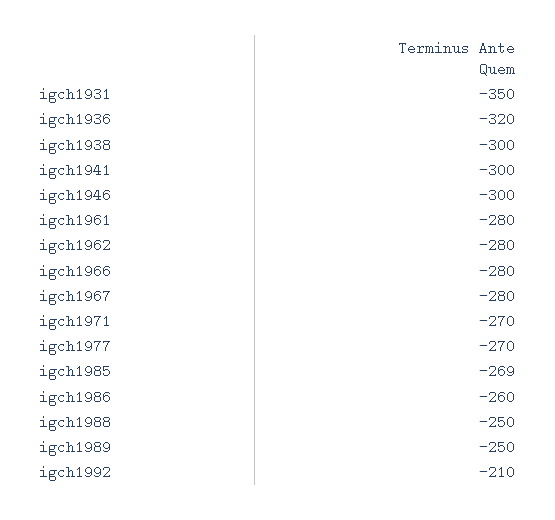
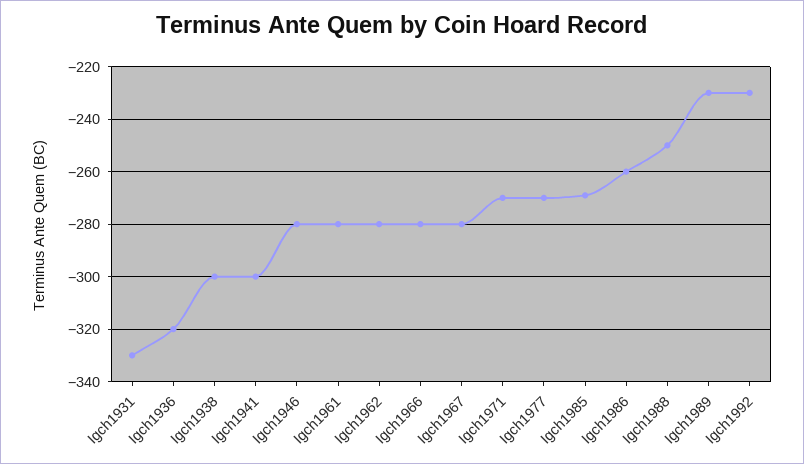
  {
-   "igch1931": -350,
+   "igch1931": -330,
    "igch1936": -320,
    "igch1938": -300,
    "igch1941": -300,
-   "igch1946": -300,
+   "igch1946": -280,
    "igch1961": -280,
    "igch1962": -280,
    "igch1966": -280,
    "igch1967": -280,
    "igch1971": -270,
    "igch1977": -270,
    "igch1985": -269,
    "igch1986": -260,
    "igch1988": -250,
-   "igch1989": -250,
+   "igch1989": -230,
-   "igch1992": -210
+   "igch1992": -230
  }

